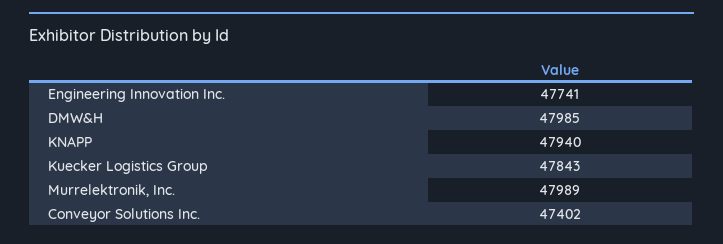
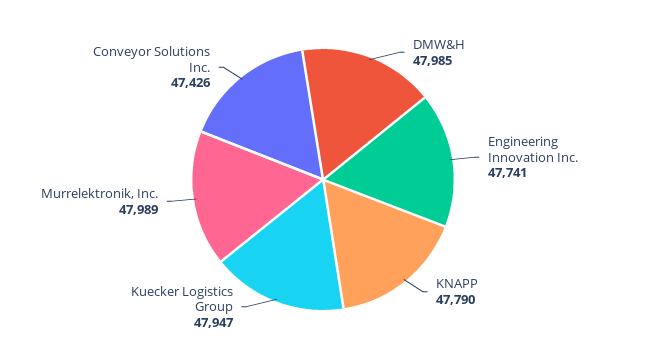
  {
    "Engineering Innovation Inc.": 47741,
    "DMW&H": 47985,
-   "KNAPP": 47940,
+   "KNAPP": 47790,
-   "Kuecker Logistics Group": 47843,
+   "Kuecker Logistics Group": 47947,
    "Murrelektronik, Inc.": 47989,
-   "Conveyor Solutions Inc.": 47402
+   "Conveyor Solutions Inc.": 47426
  }

